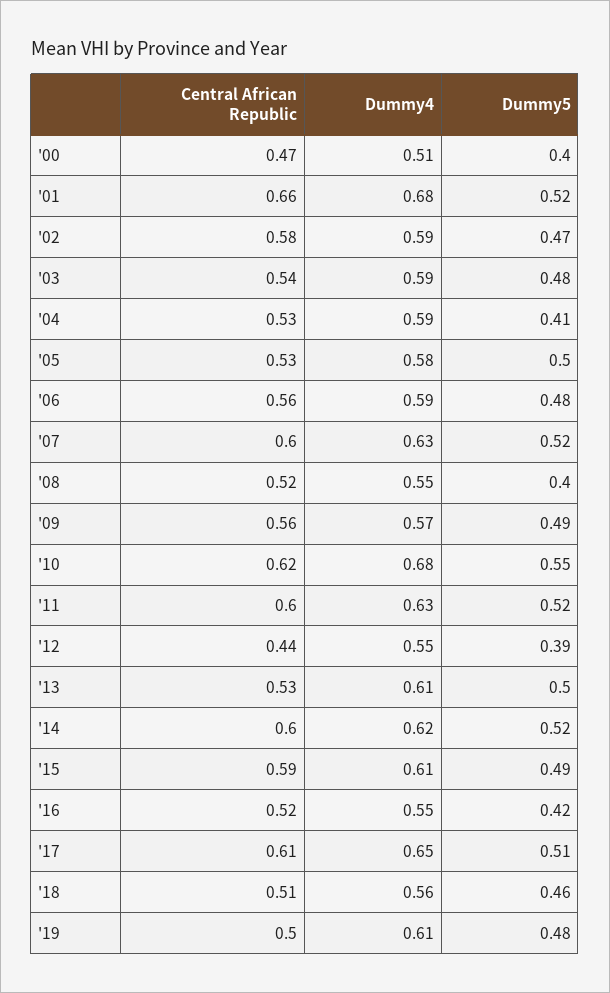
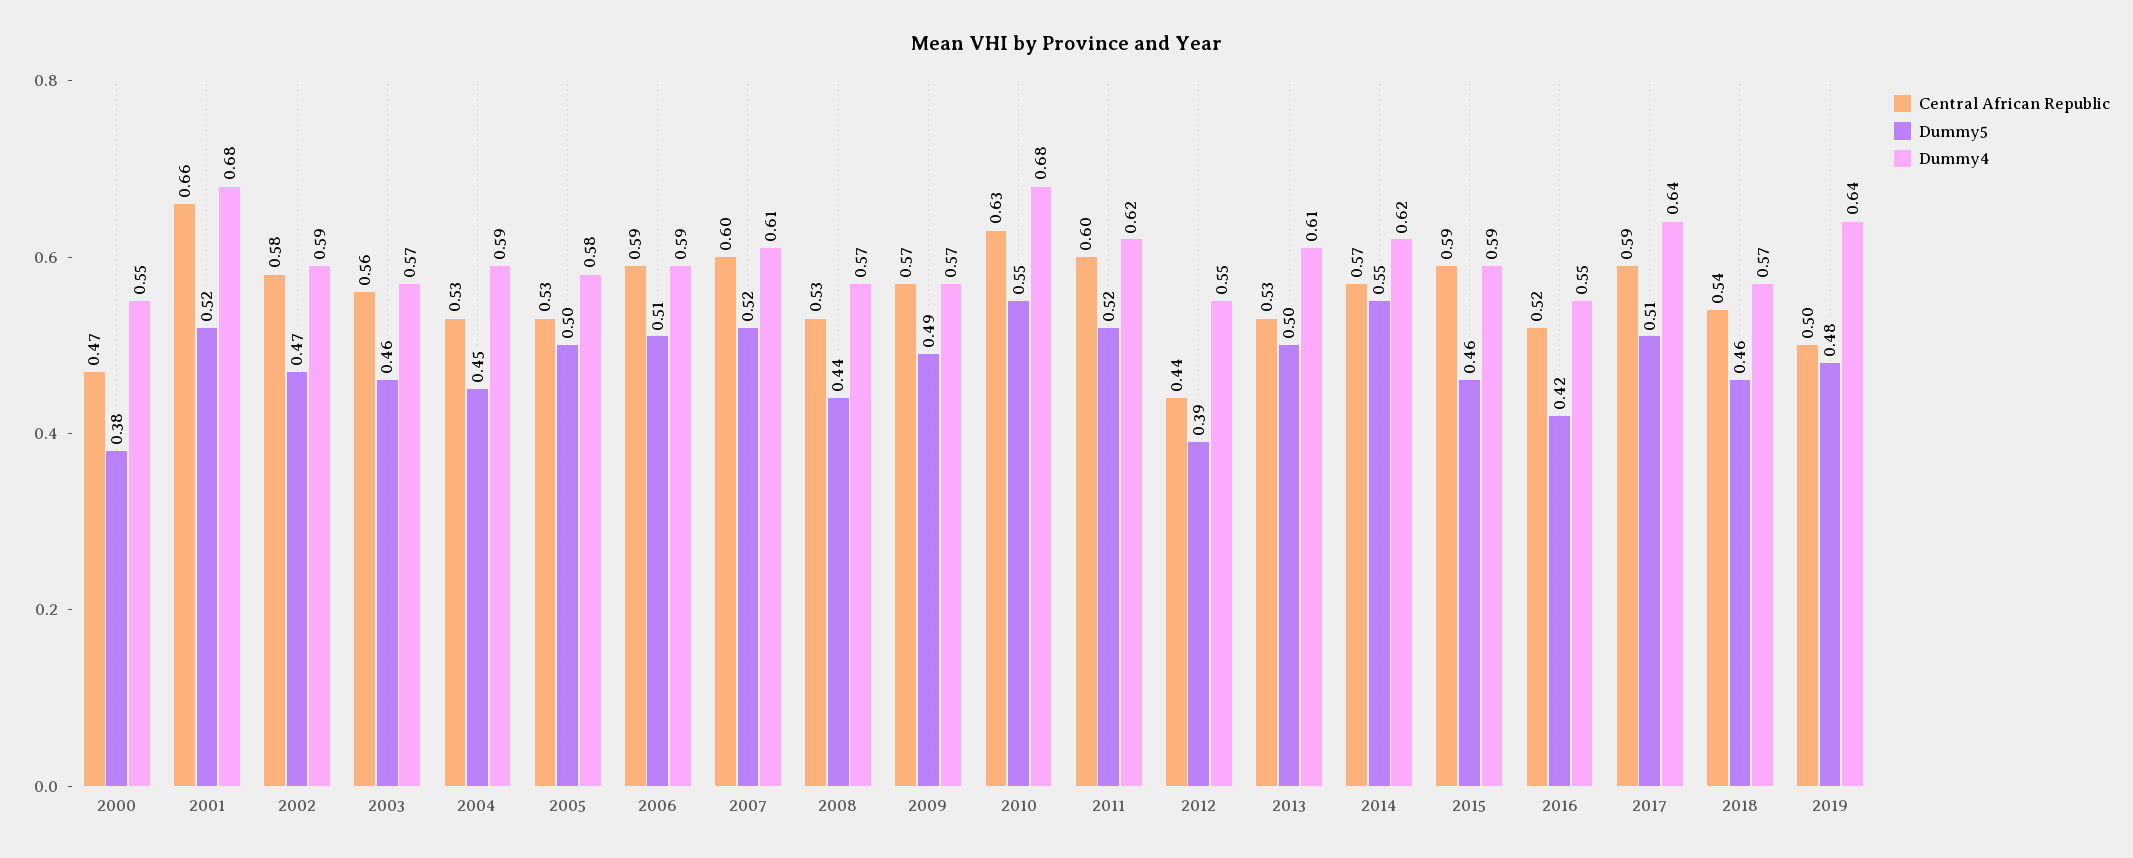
  {
    "Central African Republic": {
      "'00": 0.47,
      "'01": 0.66,
      "'02": 0.58,
-     "'03": 0.54,
+     "'03": 0.56,
      "'04": 0.53,
      "'05": 0.53,
-     "'06": 0.56,
+     "'06": 0.59,
      "'07": 0.6,
-     "'08": 0.52,
+     "'08": 0.53,
-     "'09": 0.56,
+     "'09": 0.57,
-     "'10": 0.62,
+     "'10": 0.63,
      "'11": 0.6,
      "'12": 0.44,
      "'13": 0.53,
-     "'14": 0.6,
+     "'14": 0.57,
      "'15": 0.59,
      "'16": 0.52,
-     "'17": 0.61,
+     "'17": 0.59,
-     "'18": 0.51,
+     "'18": 0.54,
      "'19": 0.5
    },
    "Dummy4": {
-     "'00": 0.51,
+     "'00": 0.55,
      "'01": 0.68,
      "'02": 0.59,
-     "'03": 0.59,
+     "'03": 0.57,
      "'04": 0.59,
      "'05": 0.58,
      "'06": 0.59,
-     "'07": 0.63,
+     "'07": 0.61,
-     "'08": 0.55,
+     "'08": 0.57,
      "'09": 0.57,
      "'10": 0.68,
-     "'11": 0.63,
+     "'11": 0.62,
      "'12": 0.55,
      "'13": 0.61,
      "'14": 0.62,
-     "'15": 0.61,
+     "'15": 0.59,
      "'16": 0.55,
-     "'17": 0.65,
+     "'17": 0.64,
-     "'18": 0.56,
+     "'18": 0.57,
-     "'19": 0.61
+     "'19": 0.64
    },
    "Dummy5": {
-     "'00": 0.4,
+     "'00": 0.38,
      "'01": 0.52,
      "'02": 0.47,
-     "'03": 0.48,
+     "'03": 0.46,
-     "'04": 0.41,
+     "'04": 0.45,
      "'05": 0.5,
-     "'06": 0.48,
+     "'06": 0.51,
      "'07": 0.52,
-     "'08": 0.4,
+     "'08": 0.44,
      "'09": 0.49,
      "'10": 0.55,
      "'11": 0.52,
      "'12": 0.39,
      "'13": 0.5,
-     "'14": 0.52,
+     "'14": 0.55,
-     "'15": 0.49,
+     "'15": 0.46,
      "'16": 0.42,
      "'17": 0.51,
      "'18": 0.46,
      "'19": 0.48
    }
  }

